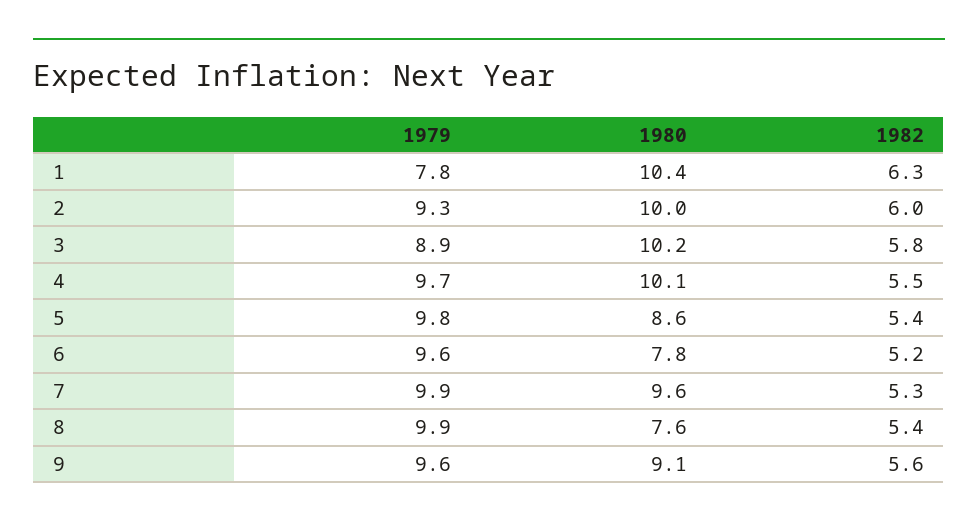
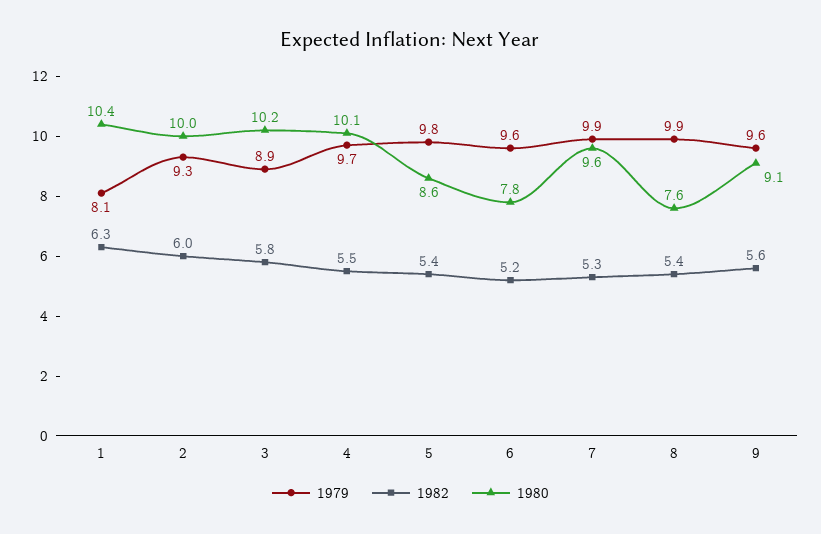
  {
    "1979": {
-     "1": 7.8,
+     "1": 8.1,
      "2": 9.3,
      "3": 8.9,
      "4": 9.7,
      "5": 9.8,
      "6": 9.6,
      "7": 9.9,
      "8": 9.9,
      "9": 9.6
    },
    "1980": {
      "1": 10.4,
      "2": 10,
      "3": 10.2,
      "4": 10.1,
      "5": 8.6,
      "6": 7.8,
      "7": 9.6,
      "8": 7.6,
      "9": 9.1
    },
    "1982": {
      "1": 6.3,
      "2": 6,
      "3": 5.8,
      "4": 5.5,
      "5": 5.4,
      "6": 5.2,
      "7": 5.3,
      "8": 5.4,
      "9": 5.6
    }
  }

